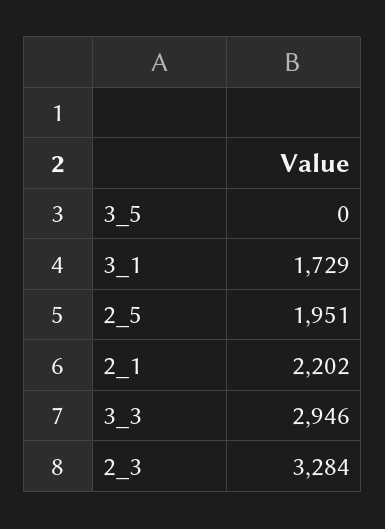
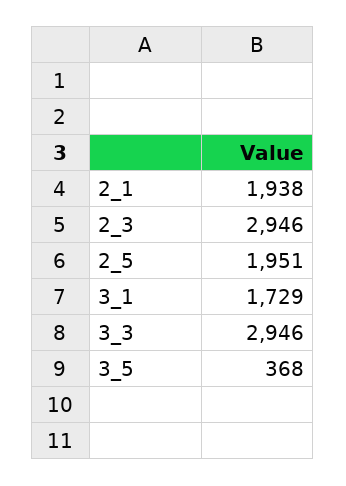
  {
-   "3_5": 0,
+   "3_5": 368,
    "3_1": 1729,
    "2_5": 1951,
-   "2_1": 2202,
+   "2_1": 1938,
    "3_3": 2946,
-   "2_3": 3284
+   "2_3": 2946
  }

